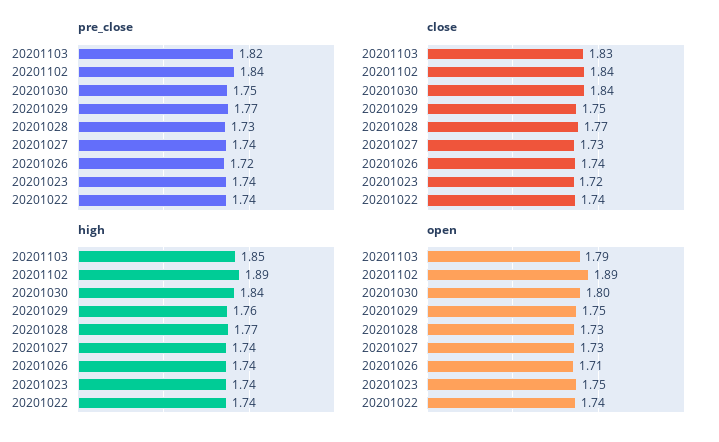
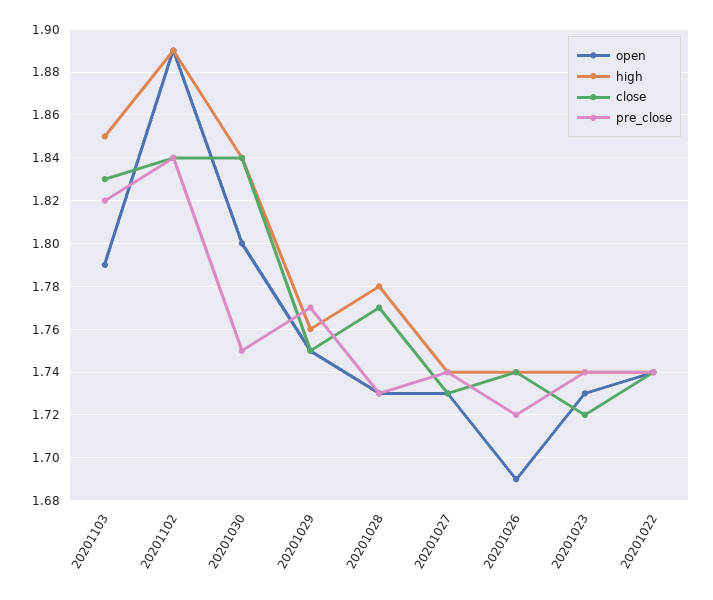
  {
    "pre_close": {
      "20201103": 1.82,
      "20201102": 1.84,
      "20201030": 1.75,
      "20201029": 1.77,
      "20201028": 1.73,
      "20201027": 1.74,
      "20201026": 1.72,
      "20201023": 1.74,
      "20201022": 1.74
    },
    "close": {
      "20201103": 1.83,
      "20201102": 1.84,
      "20201030": 1.84,
      "20201029": 1.75,
      "20201028": 1.77,
      "20201027": 1.73,
      "20201026": 1.74,
      "20201023": 1.72,
      "20201022": 1.74
    },
    "high": {
      "20201103": 1.85,
      "20201102": 1.89,
      "20201030": 1.84,
      "20201029": 1.76,
-     "20201028": 1.77,
+     "20201028": 1.78,
      "20201027": 1.74,
      "20201026": 1.74,
      "20201023": 1.74,
      "20201022": 1.74
    },
    "open": {
      "20201103": 1.79,
      "20201102": 1.89,
      "20201030": 1.8,
      "20201029": 1.75,
      "20201028": 1.73,
      "20201027": 1.73,
-     "20201026": 1.71,
+     "20201026": 1.69,
-     "20201023": 1.75,
+     "20201023": 1.73,
      "20201022": 1.74
    }
  }

